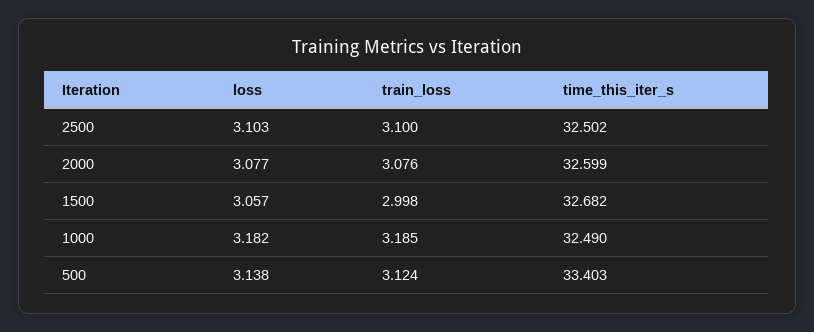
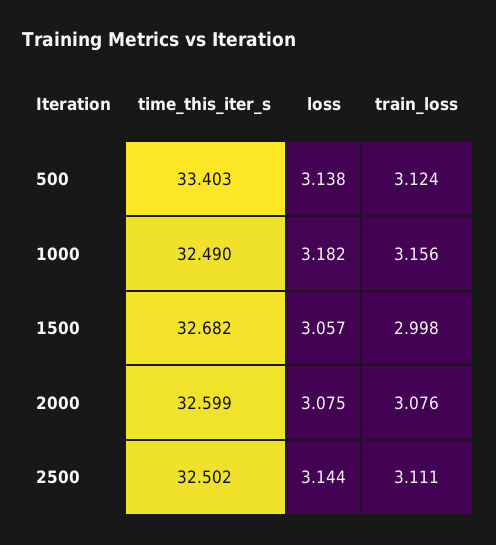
  {
    "loss": {
-     "2500": 3.103,
+     "2500": 3.144,
-     "2000": 3.077,
+     "2000": 3.075,
      "1500": 3.057,
      "1000": 3.182,
      "500": 3.138
    },
    "train_loss": {
-     "2500": 3.1,
+     "2500": 3.111,
      "2000": 3.076,
      "1500": 2.998,
-     "1000": 3.185,
+     "1000": 3.156,
      "500": 3.124
    },
    "time_this_iter_s": {
      "2500": 32.502,
      "2000": 32.599,
      "1500": 32.682,
      "1000": 32.49,
      "500": 33.403
    }
  }

